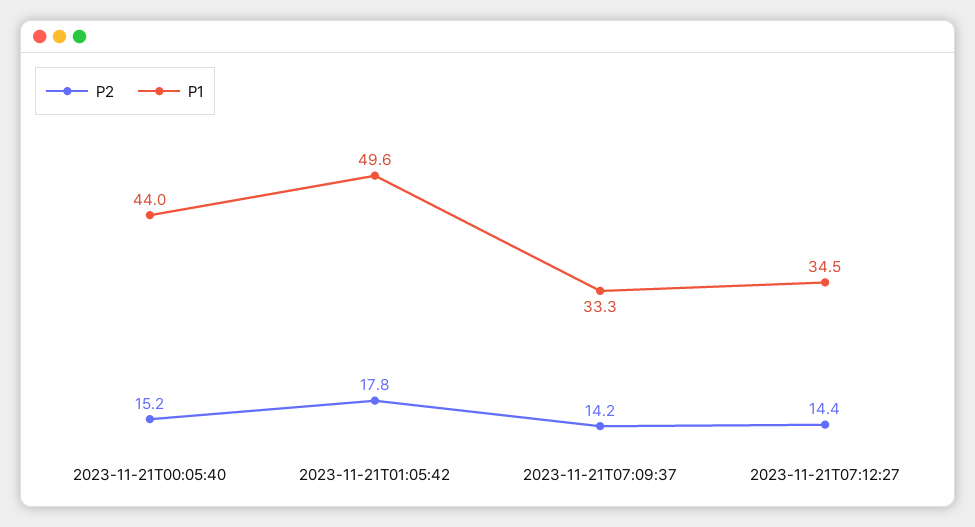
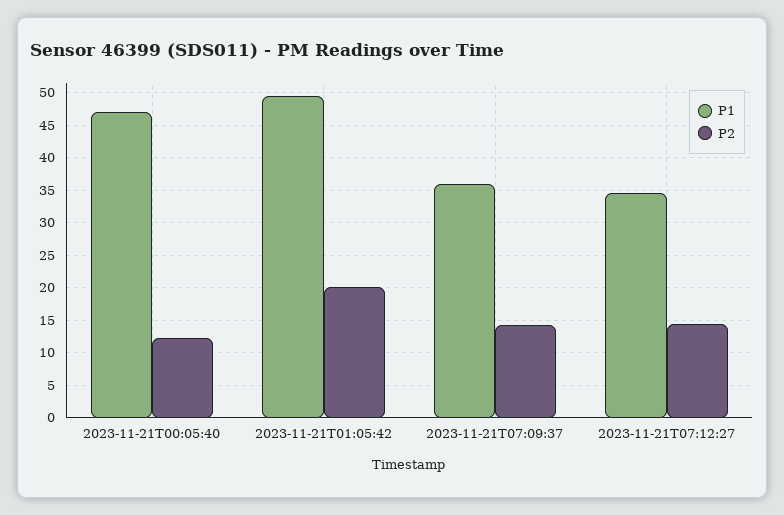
  {
    "P2": {
-     "2023-11-21T00:05:40": 15.2,
+     "2023-11-21T00:05:40": 12,
-     "2023-11-21T01:05:42": 17.8,
+     "2023-11-21T01:05:42": 20,
      "2023-11-21T07:09:37": 14.2,
      "2023-11-21T07:12:27": 14.4
    },
    "P1": {
-     "2023-11-21T00:05:40": 44,
+     "2023-11-21T00:05:40": 47,
      "2023-11-21T01:05:42": 49.6,
-     "2023-11-21T07:09:37": 33.3,
+     "2023-11-21T07:09:37": 36,
      "2023-11-21T07:12:27": 34.5
    }
  }

